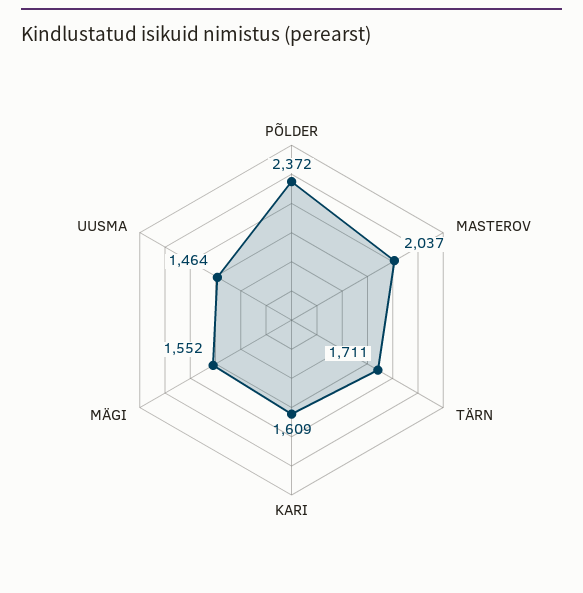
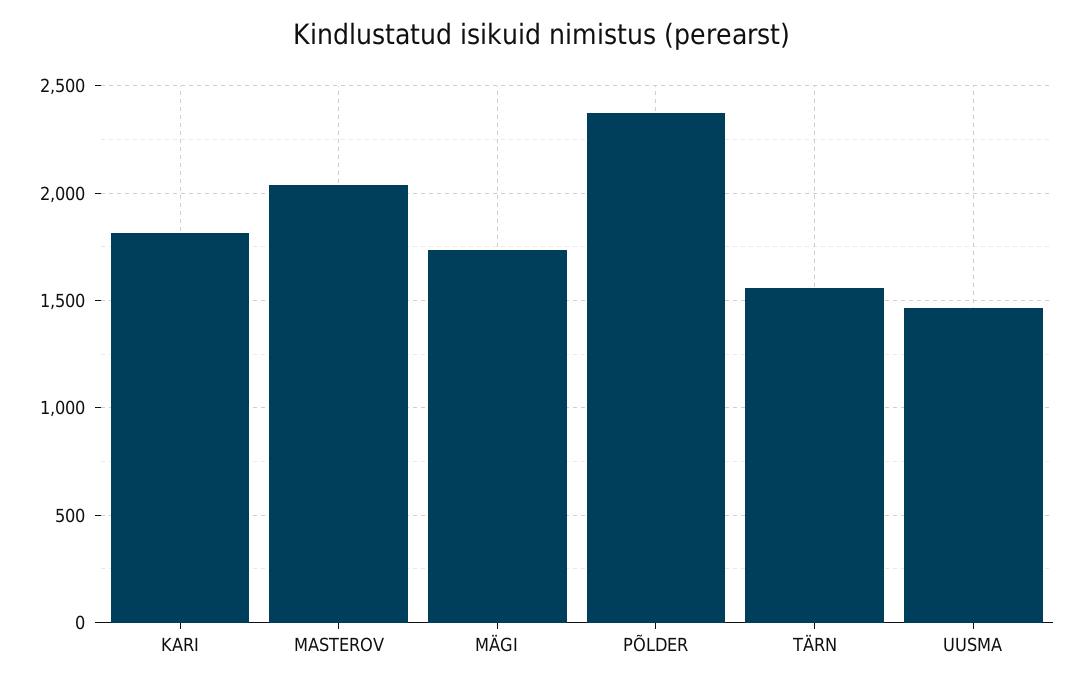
  {
    "PÕLDER": 2372,
    "MASTEROV": 2037,
-   "TÄRN": 1711,
+   "TÄRN": 1550,
-   "KARI": 1609,
+   "KARI": 1800,
-   "MÄGI": 1552,
+   "MÄGI": 1750,
    "UUSMA": 1464
  }

